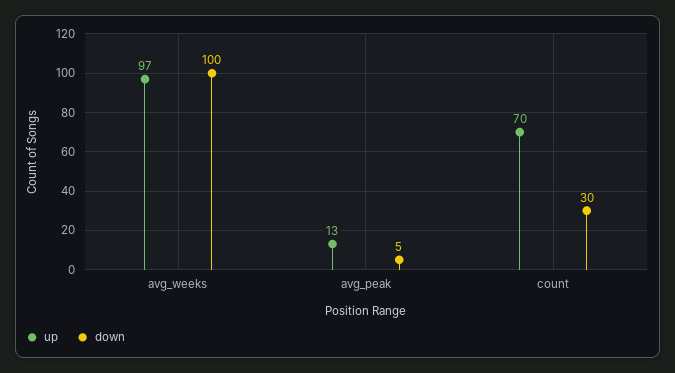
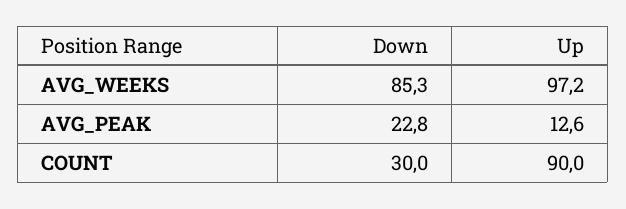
  {
    "up": {
      "avg_weeks": 97.2,
      "avg_peak": 12.6,
-     "count": 70
+     "count": 90
    },
    "down": {
-     "avg_weeks": 100,
+     "avg_weeks": 85.3,
-     "avg_peak": 5,
+     "avg_peak": 22.8,
      "count": 30
    }
  }

